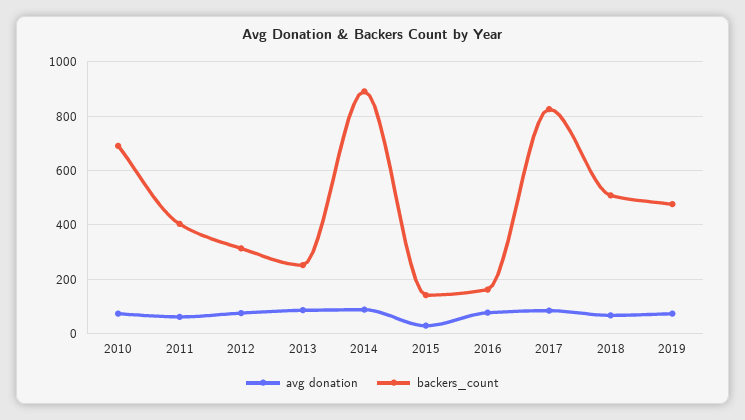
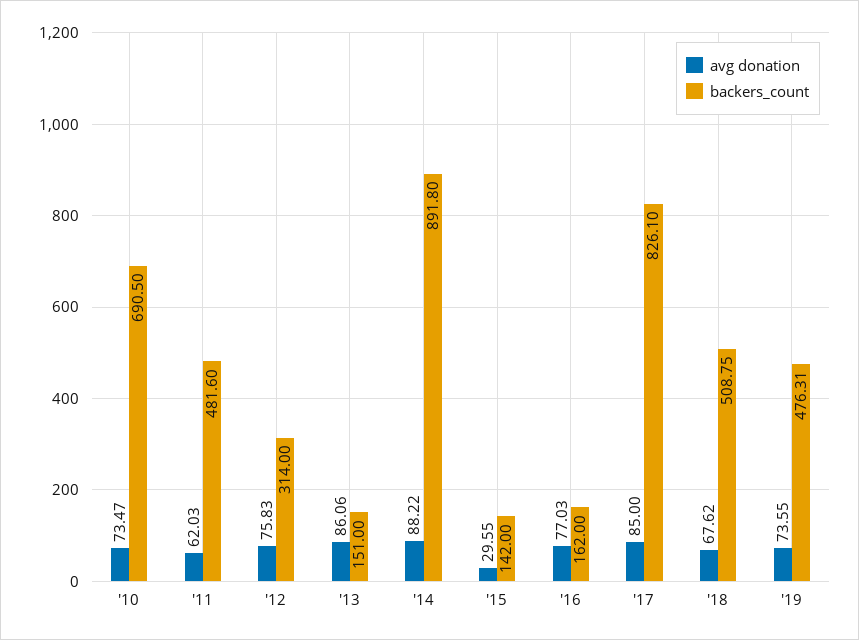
  {
    "avg donation": {
      "2010": 73.47,
      "2011": 62.03,
      "2012": 75.83,
      "2013": 86.06,
      "2014": 88.22,
      "2015": 29.55,
      "2016": 77.03,
      "2017": 85,
      "2018": 67.62,
      "2019": 73.55
    },
    "backers_count": {
      "2010": 690.5,
-     "2011": 400,
+     "2011": 481.6,
      "2012": 314,
-     "2013": 250,
+     "2013": 151,
      "2014": 891.8,
      "2015": 142,
      "2016": 162,
      "2017": 826.1,
      "2018": 508.75,
      "2019": 476.31
    }
  }

